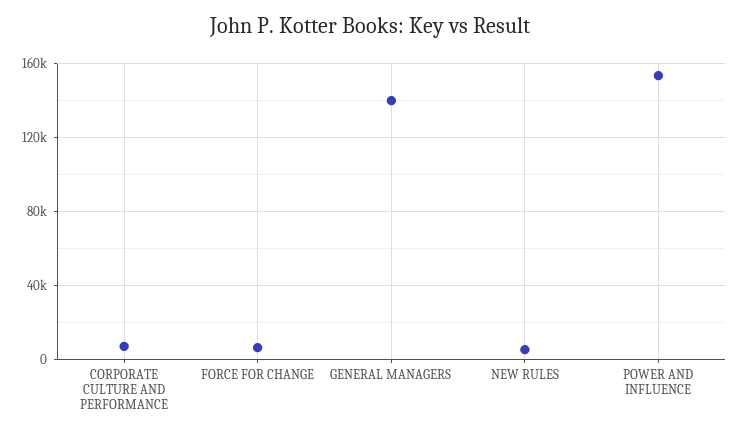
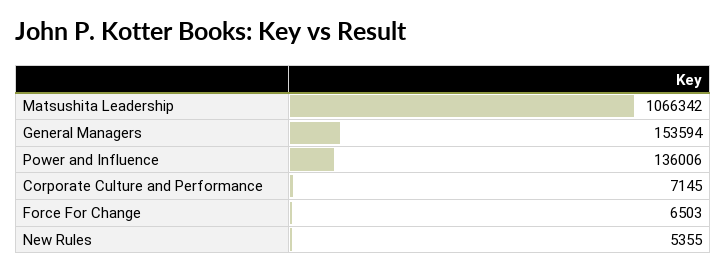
  {
    "CORPORATE CULTURE AND PERFORMANCE": 7145,
    "FORCE FOR CHANGE": 6503,
-   "GENERAL MANAGERS": 140000,
+   "GENERAL MANAGERS": 153594,
    "NEW RULES": 5355,
-   "POWER AND INFLUENCE": 155000
+   "POWER AND INFLUENCE": 136006,
+   "Matsushita Leadership": 1066342
  }

